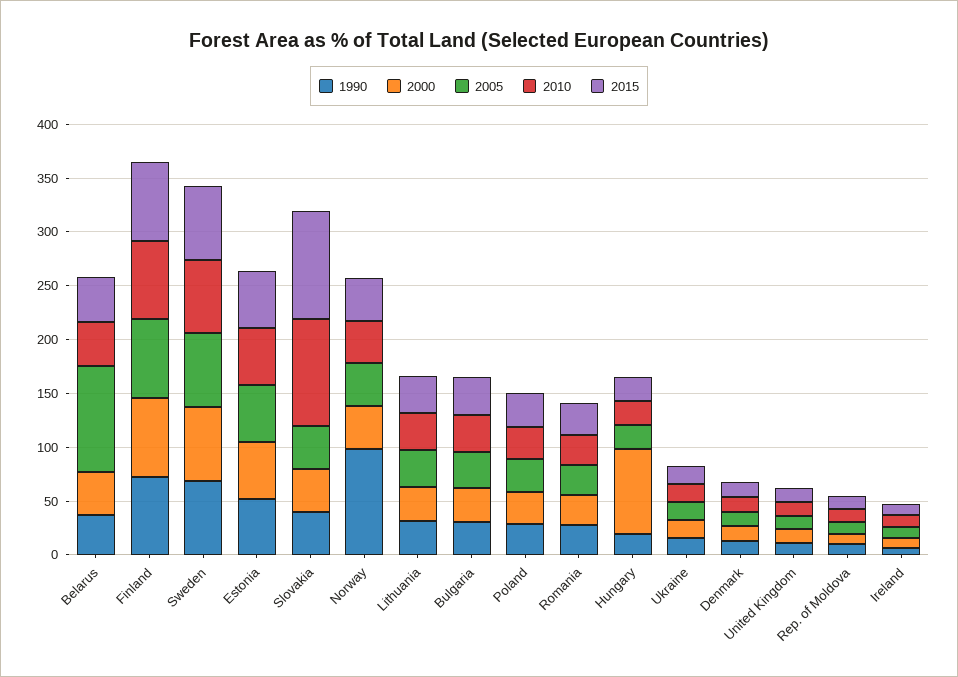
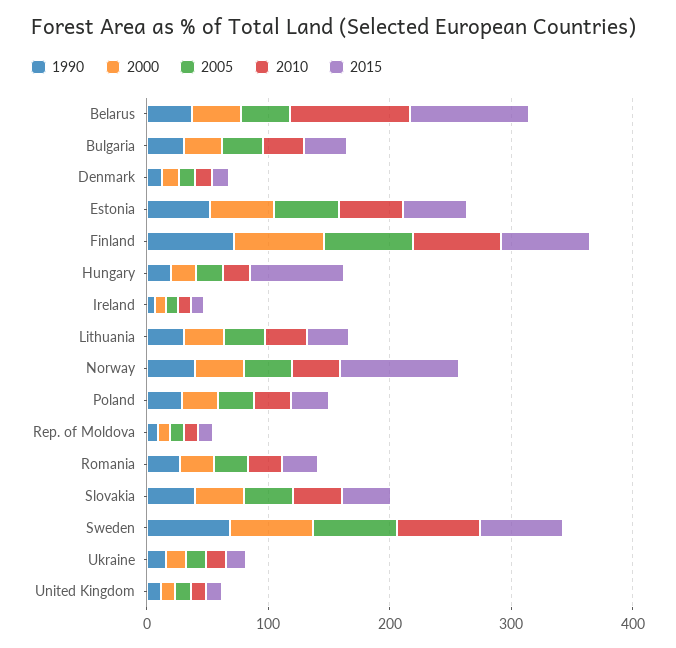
  {
    "1990": {
      "Belarus": 40,
      "Finland": 70,
      "Sweden": 70,
      "Estonia": 50,
      "Slovakia": 40,
-     "Norway": 100,
+     "Norway": 40,
      "Lithuania": 30,
      "Bulgaria": 30,
      "Poland": 30,
      "Romania": 30,
      "Hungary": 20,
      "Ukraine": 20,
      "Denmark": 10,
      "United Kingdom": 10,
      "Rep. of Moldova": 10,
      "Ireland": 10
    },
    "2000": {
      "Belarus": 40,
      "Finland": 70,
      "Sweden": 70,
      "Estonia": 50,
      "Slovakia": 40,
      "Norway": 40,
      "Lithuania": 30,
      "Bulgaria": 30,
      "Poland": 30,
      "Romania": 30,
-     "Hungary": 80,
+     "Hungary": 20,
      "Ukraine": 20,
      "Denmark": 10,
      "United Kingdom": 10,
      "Rep. of Moldova": 10,
      "Ireland": 10
    },
    "2005": {
-     "Belarus": 100,
+     "Belarus": 40,
      "Finland": 70,
      "Sweden": 70,
      "Estonia": 50,
      "Slovakia": 40,
      "Norway": 40,
      "Lithuania": 30,
      "Bulgaria": 30,
      "Poland": 30,
      "Romania": 30,
      "Hungary": 20,
      "Ukraine": 20,
      "Denmark": 10,
      "United Kingdom": 10,
      "Rep. of Moldova": 10,
      "Ireland": 10
    },
    "2010": {
-     "Belarus": 40,
+     "Belarus": 100,
      "Finland": 70,
      "Sweden": 70,
      "Estonia": 50,
-     "Slovakia": 100,
+     "Slovakia": 40,
      "Norway": 40,
      "Lithuania": 30,
      "Bulgaria": 30,
      "Poland": 30,
      "Romania": 30,
      "Hungary": 20,
      "Ukraine": 20,
      "Denmark": 10,
      "United Kingdom": 10,
      "Rep. of Moldova": 10,
      "Ireland": 10
    },
    "2015": {
-     "Belarus": 40,
+     "Belarus": 100,
      "Finland": 70,
      "Sweden": 70,
      "Estonia": 50,
-     "Slovakia": 100,
+     "Slovakia": 40,
-     "Norway": 40,
+     "Norway": 100,
      "Lithuania": 30,
      "Bulgaria": 40,
      "Poland": 30,
      "Romania": 30,
-     "Hungary": 20,
+     "Hungary": 80,
      "Ukraine": 20,
      "Denmark": 10,
      "United Kingdom": 10,
      "Rep. of Moldova": 10,
      "Ireland": 10
    }
  }

